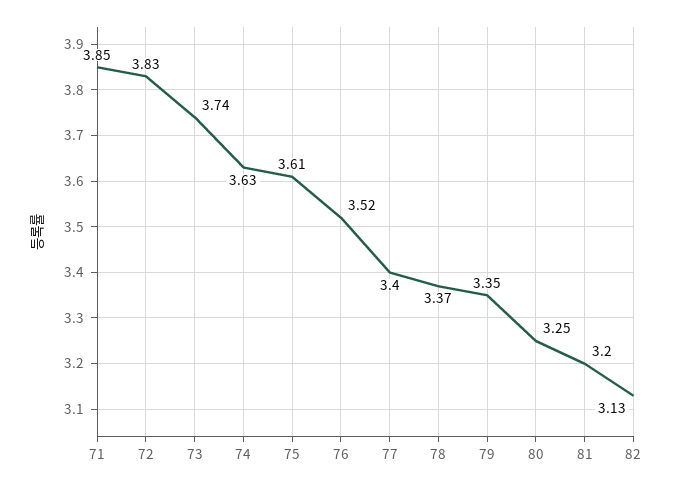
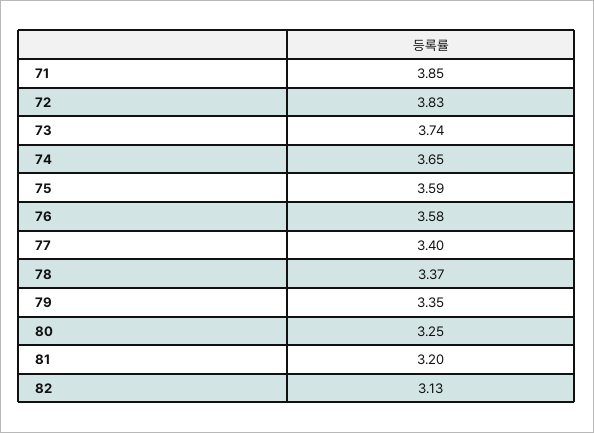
  {
    "71": 3.85,
    "72": 3.83,
    "73": 3.74,
-   "74": 3.63,
+   "74": 3.65,
-   "75": 3.61,
+   "75": 3.59,
-   "76": 3.52,
+   "76": 3.58,
    "77": 3.4,
    "78": 3.37,
    "79": 3.35,
    "80": 3.25,
    "81": 3.2,
    "82": 3.13
  }

